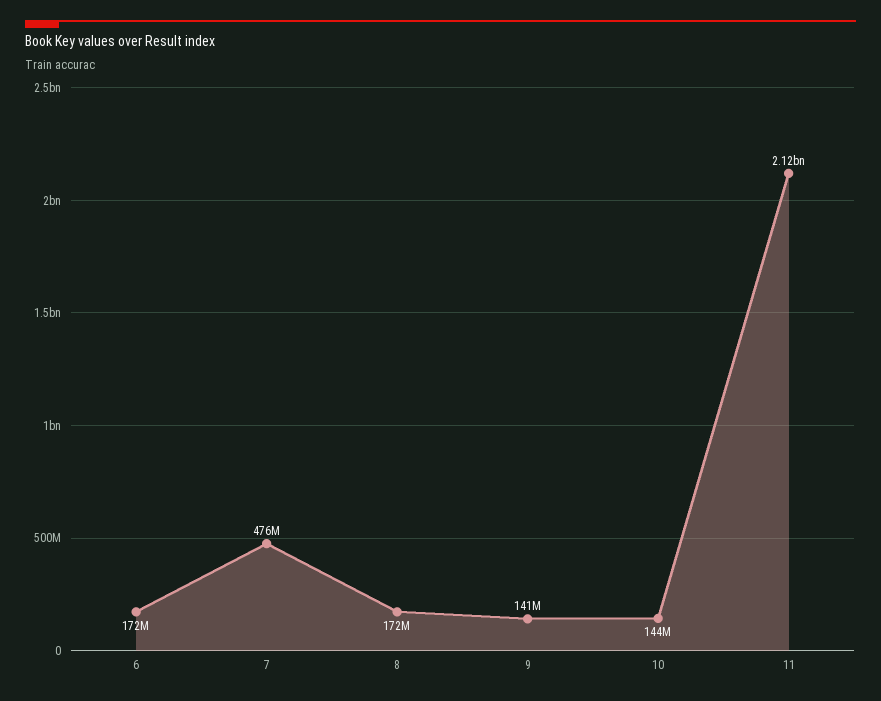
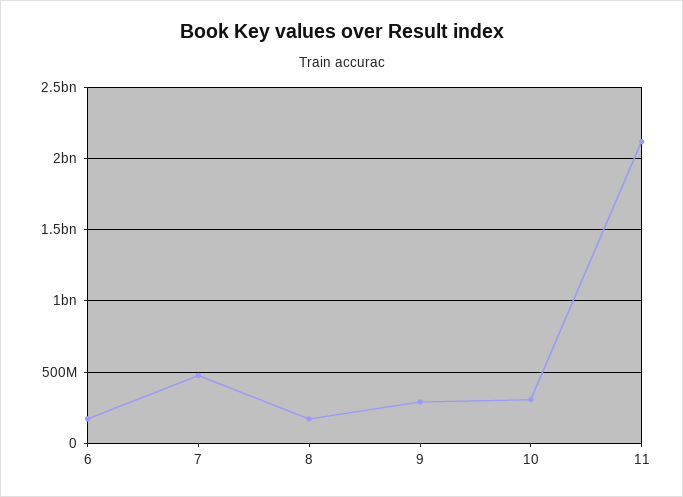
  {
    "6": 172000000,
    "7": 476000000,
    "8": 172000000,
-   "9": 141000000,
+   "9": 300000000,
-   "10": 144000000,
+   "10": 300000000,
    "11": 2120000000
  }

